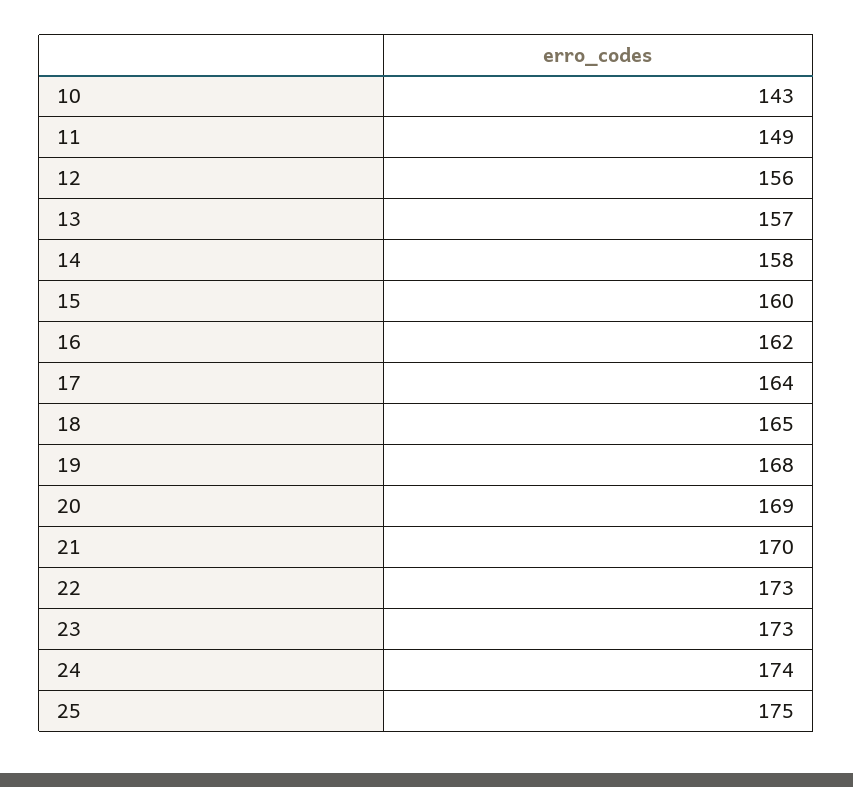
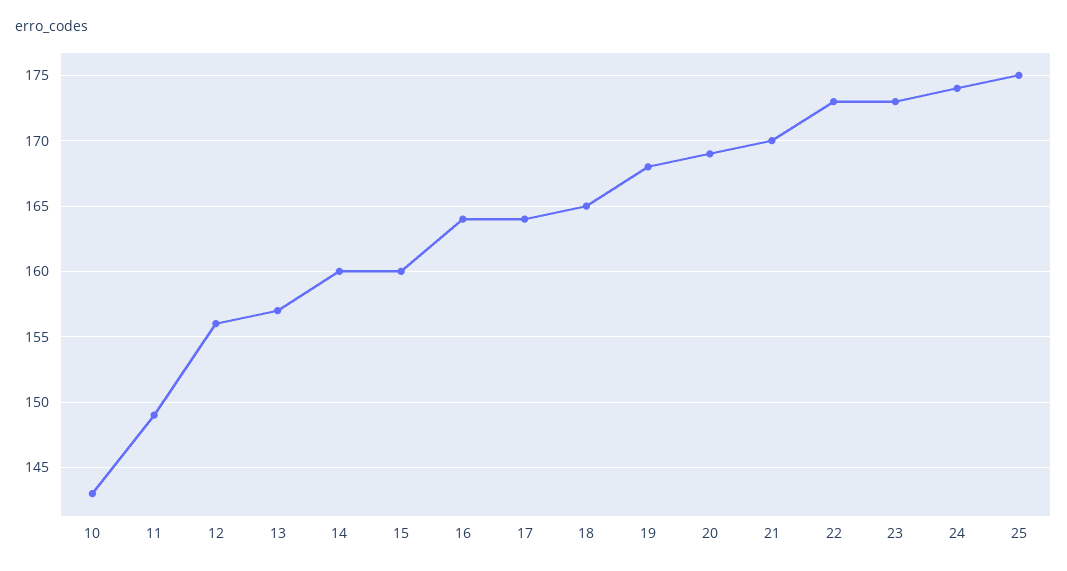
  {
    "10": 143,
    "11": 149,
    "12": 156,
    "13": 157,
-   "14": 158,
+   "14": 160,
    "15": 160,
-   "16": 162,
+   "16": 164,
    "17": 164,
    "18": 165,
    "19": 168,
    "20": 169,
    "21": 170,
    "22": 173,
    "23": 173,
    "24": 174,
    "25": 175
  }

